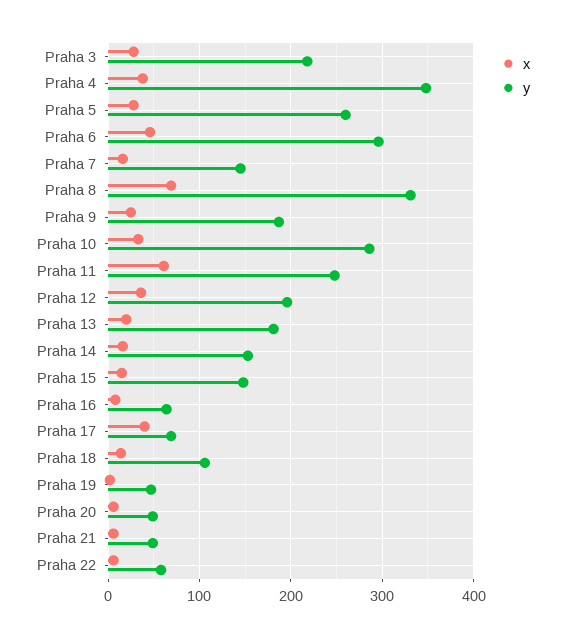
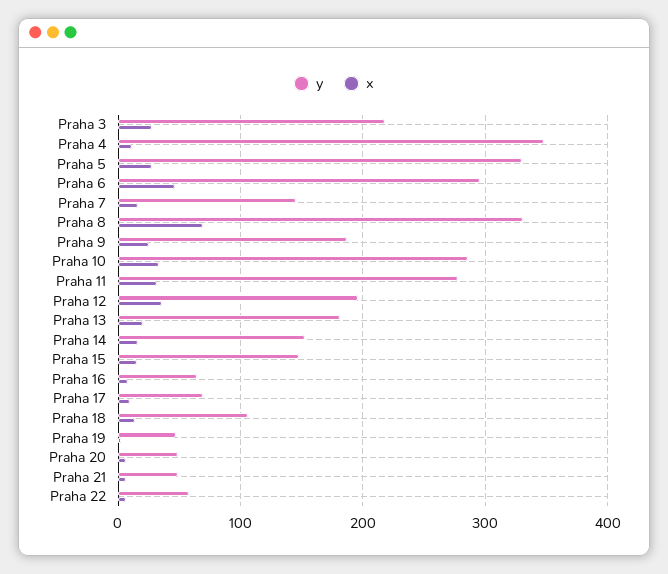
  {
    "x": {
      "Praha 3": 30,
-     "Praha 4": 40,
+     "Praha 4": 10,
      "Praha 5": 30,
      "Praha 6": 50,
      "Praha 7": 20,
      "Praha 8": 70,
      "Praha 9": 30,
      "Praha 10": 30,
-     "Praha 11": 60,
+     "Praha 11": 30,
      "Praha 12": 40,
      "Praha 13": 20,
      "Praha 14": 20,
      "Praha 15": 20,
      "Praha 16": 10,
-     "Praha 17": 40,
+     "Praha 17": 10,
      "Praha 18": 10,
      "Praha 19": 0,
      "Praha 20": 10,
      "Praha 21": 10,
      "Praha 22": 10
    },
    "y": {
      "Praha 3": 220,
      "Praha 4": 350,
-     "Praha 5": 260,
+     "Praha 5": 330,
      "Praha 6": 300,
      "Praha 7": 150,
      "Praha 8": 330,
      "Praha 9": 190,
      "Praha 10": 290,
-     "Praha 11": 250,
+     "Praha 11": 280,
      "Praha 12": 200,
      "Praha 13": 180,
      "Praha 14": 150,
      "Praha 15": 150,
      "Praha 16": 60,
      "Praha 17": 70,
      "Praha 18": 110,
      "Praha 19": 50,
      "Praha 20": 50,
      "Praha 21": 50,
      "Praha 22": 60
    }
  }

